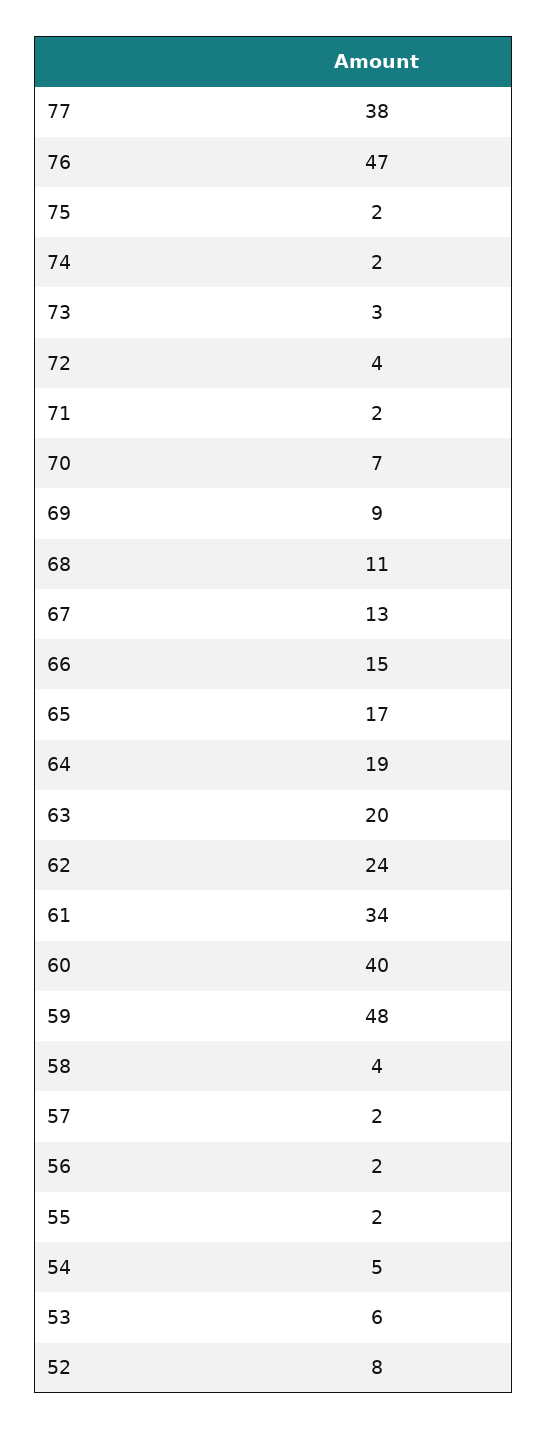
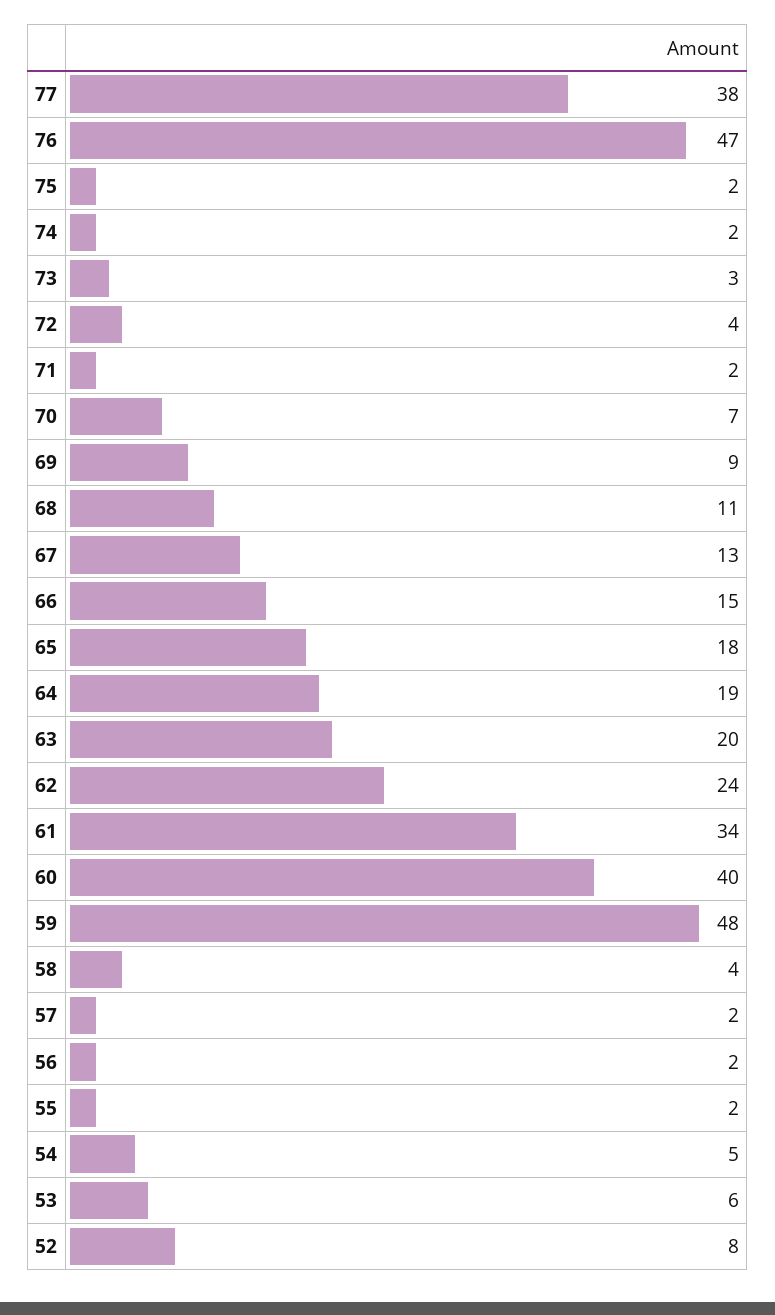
  {
    "77": 38,
    "76": 47,
    "75": 2,
    "74": 2,
    "73": 3,
    "72": 4,
    "71": 2,
    "70": 7,
    "69": 9,
    "68": 11,
    "67": 13,
    "66": 15,
-   "65": 17,
+   "65": 18,
    "64": 19,
    "63": 20,
    "62": 24,
    "61": 34,
    "60": 40,
    "59": 48,
    "58": 4,
    "57": 2,
    "56": 2,
    "55": 2,
    "54": 5,
    "53": 6,
    "52": 8
  }

